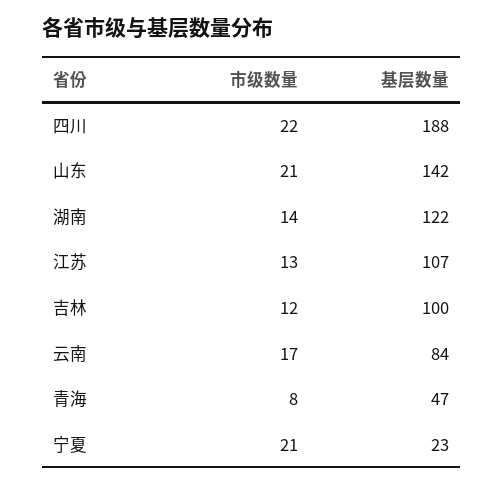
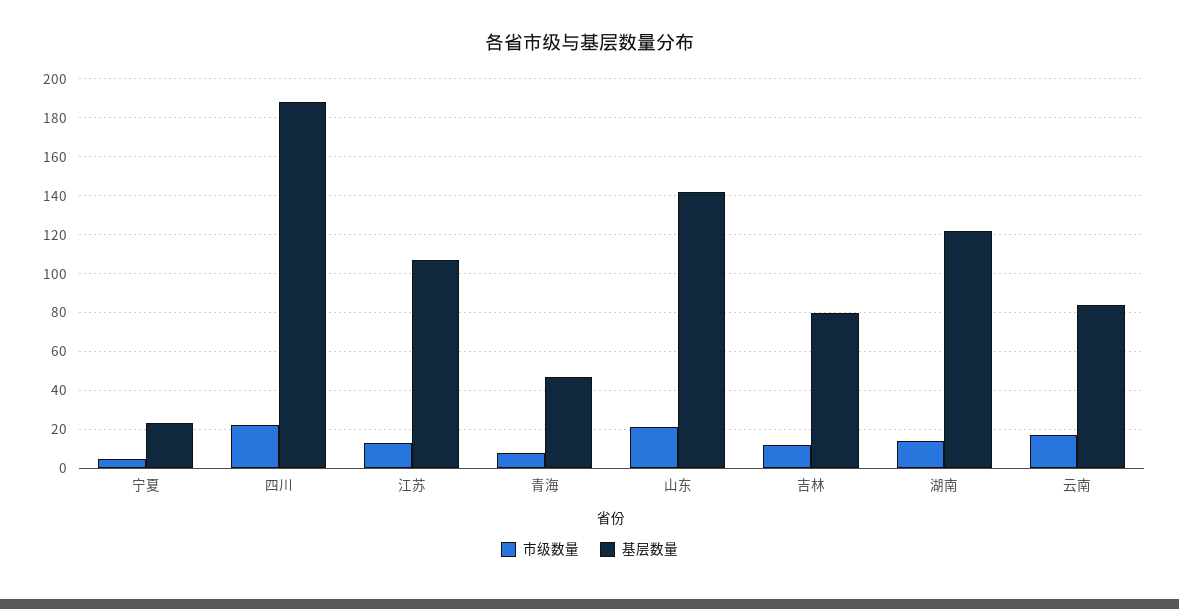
  {
    "市级数量": {
      "四川": 22,
      "山东": 21,
      "湖南": 14,
      "江苏": 13,
      "吉林": 12,
      "云南": 17,
      "青海": 8,
-     "宁夏": 21
+     "宁夏": 5
    },
    "基层数量": {
      "四川": 188,
      "山东": 142,
      "湖南": 122,
      "江苏": 107,
-     "吉林": 100,
+     "吉林": 80,
      "云南": 84,
      "青海": 47,
      "宁夏": 23
    }
  }

